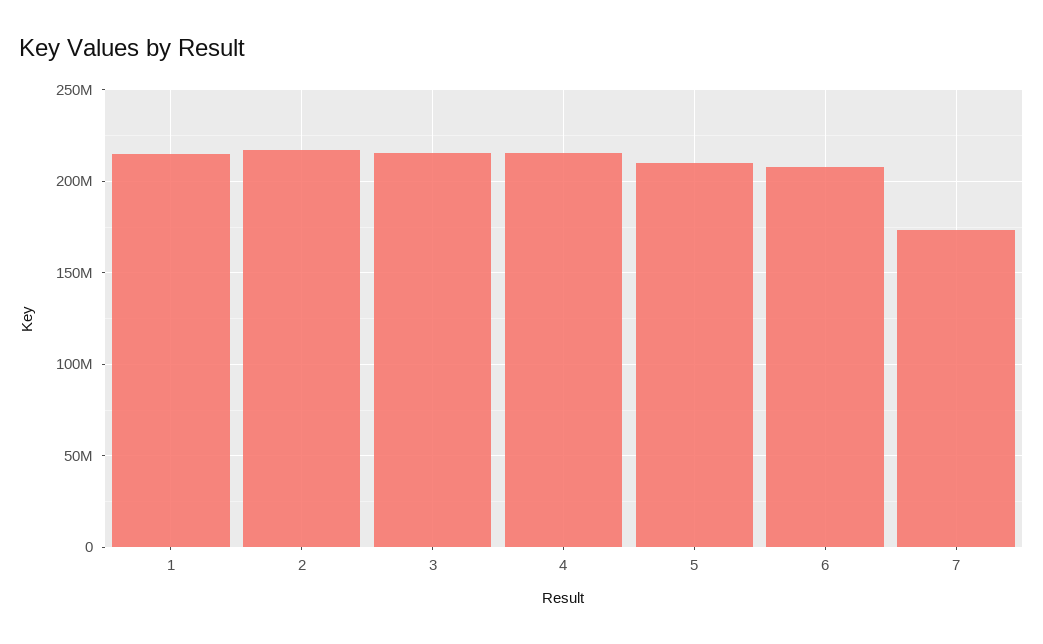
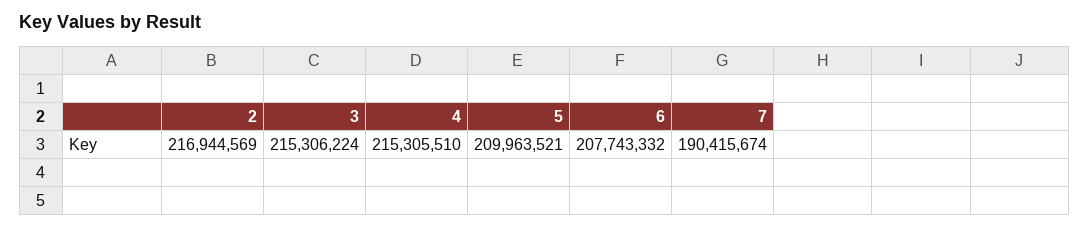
  {
-   "1": 215000000,
    "2": 216944569,
    "3": 215306224,
    "4": 215305510,
    "5": 209963521,
    "6": 207743332,
-   "7": 175000000
+   "7": 190415674
  }

